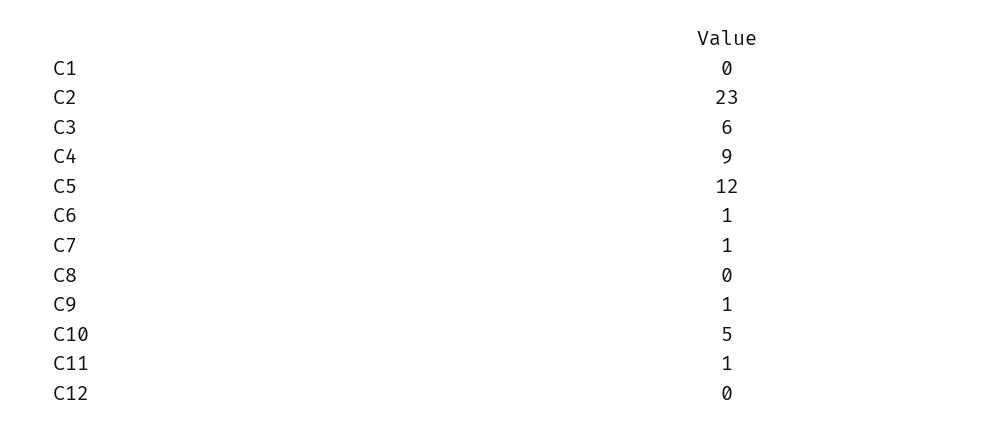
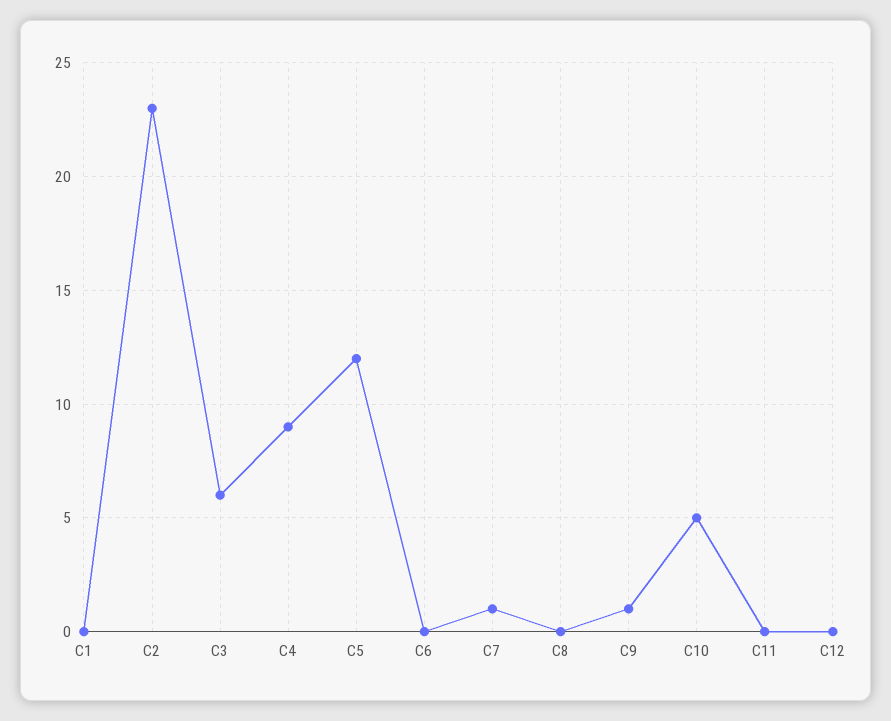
  {
    "C1": 0,
    "C2": 23,
    "C3": 6,
    "C4": 9,
    "C5": 12,
-   "C6": 1,
+   "C6": 0,
    "C7": 1,
    "C8": 0,
    "C9": 1,
    "C10": 5,
-   "C11": 1,
+   "C11": 0,
    "C12": 0
  }

